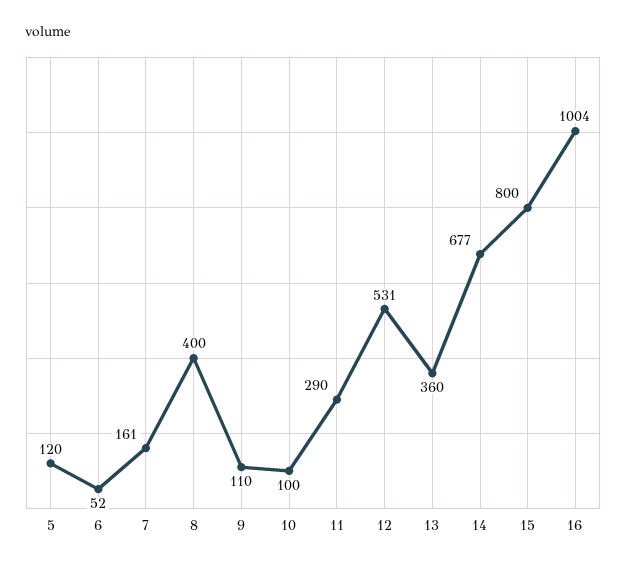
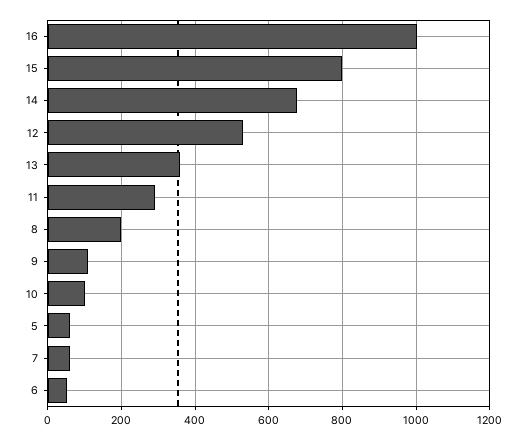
  {
-   "5": 120,
+   "5": 60,
    "6": 52,
-   "7": 161,
+   "7": 60,
-   "8": 400,
+   "8": 200,
    "9": 110,
    "10": 100,
    "11": 290,
    "12": 531,
    "13": 360,
    "14": 677,
    "15": 800,
    "16": 1004
  }

